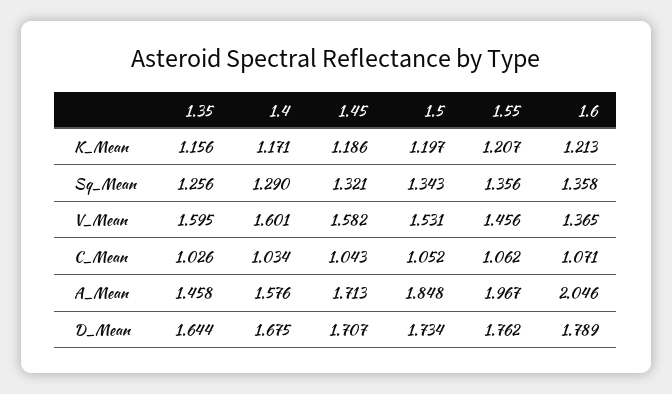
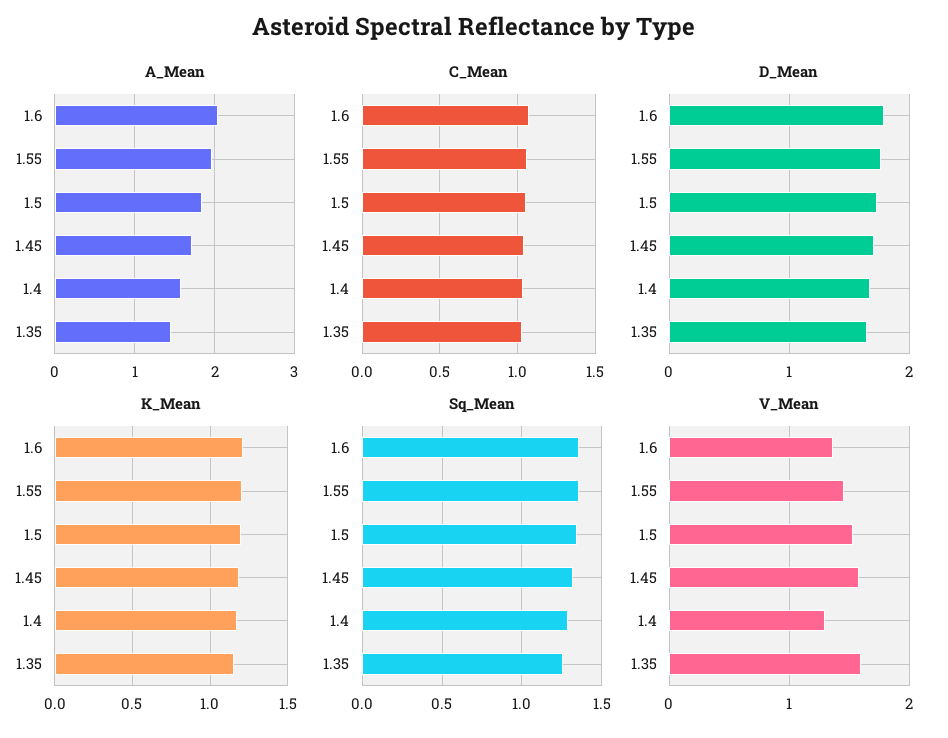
  {
    "K_Mean": {
      "1.35": 1.156,
      "1.4": 1.171,
      "1.45": 1.186,
      "1.5": 1.197,
      "1.55": 1.207,
      "1.6": 1.213
    },
    "Sq_Mean": {
      "1.35": 1.256,
      "1.4": 1.29,
      "1.45": 1.321,
      "1.5": 1.343,
      "1.55": 1.356,
      "1.6": 1.358
    },
    "V_Mean": {
      "1.35": 1.595,
-     "1.4": 1.601,
+     "1.4": 1.3,
      "1.45": 1.582,
      "1.5": 1.531,
      "1.55": 1.456,
      "1.6": 1.365
    },
    "C_Mean": {
      "1.35": 1.026,
      "1.4": 1.034,
      "1.45": 1.043,
      "1.5": 1.052,
      "1.55": 1.062,
      "1.6": 1.071
    },
    "A_Mean": {
      "1.35": 1.458,
      "1.4": 1.576,
      "1.45": 1.713,
      "1.5": 1.848,
      "1.55": 1.967,
      "1.6": 2.046
    },
    "D_Mean": {
      "1.35": 1.644,
      "1.4": 1.675,
      "1.45": 1.707,
      "1.5": 1.734,
      "1.55": 1.762,
      "1.6": 1.789
    }
  }

